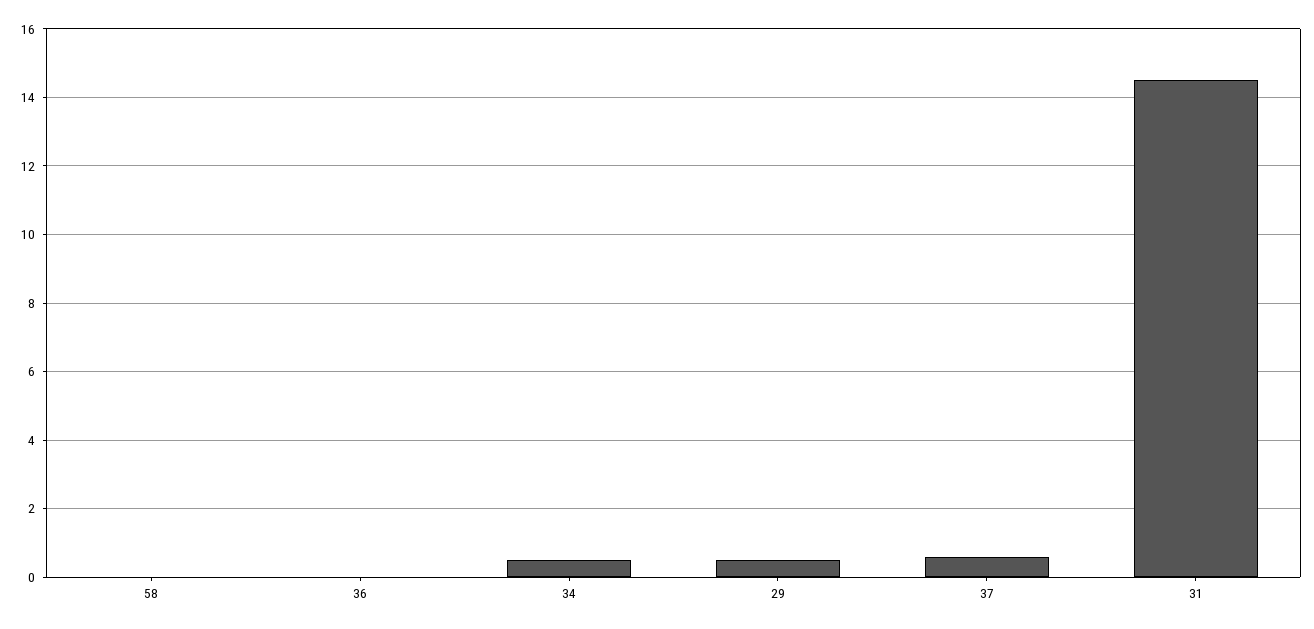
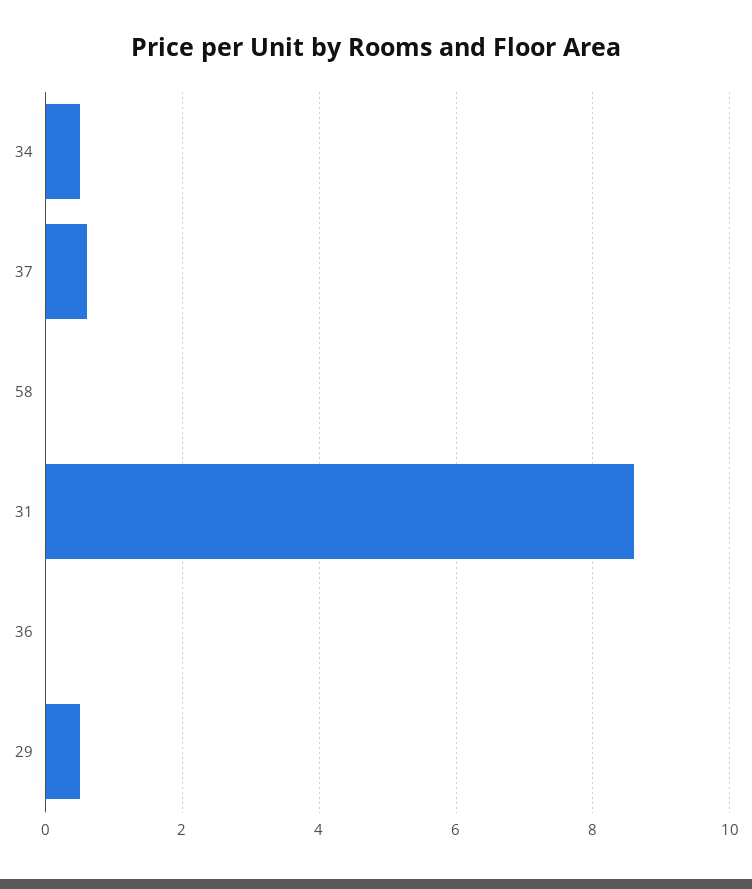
  {
    "58": 0,
    "36": 0,
    "34": 0.5,
    "29": 0.5,
    "37": 0.5,
-   "31": 14.5
+   "31": 8.5
  }

